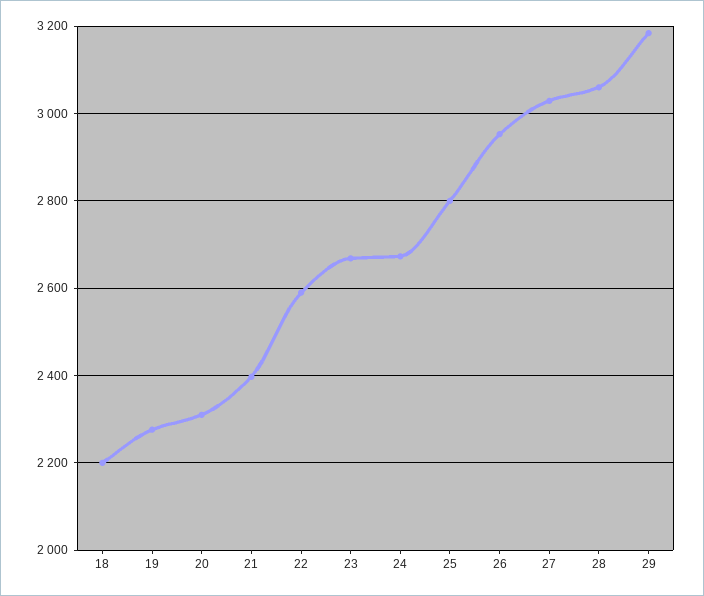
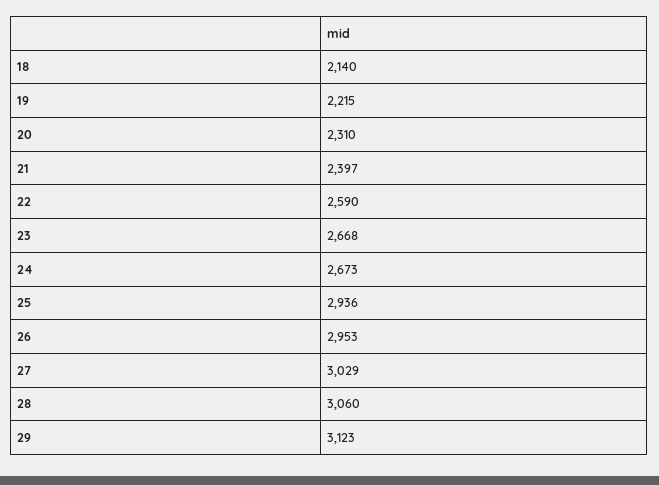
  {
-   "18": 2200,
+   "18": 2140,
-   "19": 2280,
+   "19": 2215,
    "20": 2310,
    "21": 2397,
    "22": 2590,
    "23": 2668,
    "24": 2673,
-   "25": 2800,
+   "25": 2936,
    "26": 2953,
    "27": 3029,
    "28": 3060,
-   "29": 3180
+   "29": 3123
  }

